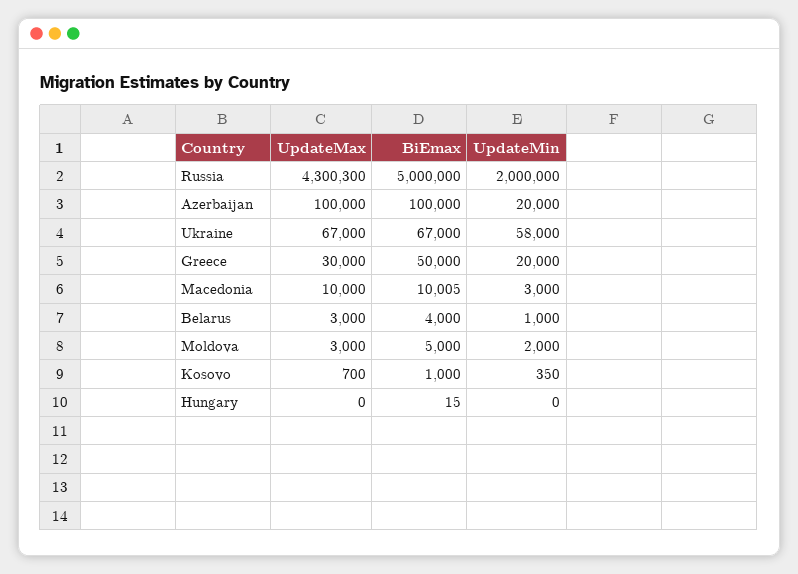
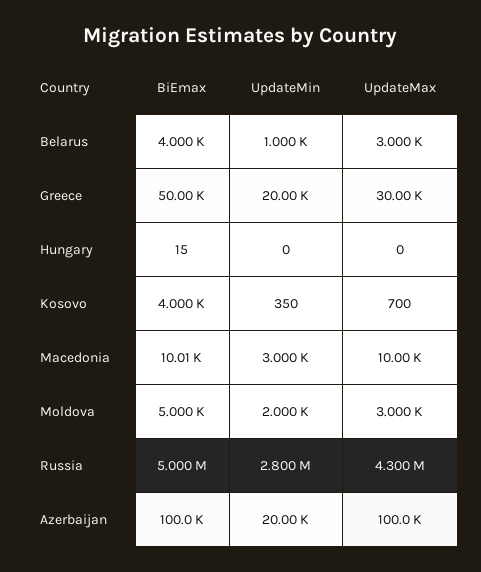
  {
    "UpdateMax": {
      "Russia": 4300300,
      "Azerbaijan": 100000,
-     "Ukraine": 67000,
      "Greece": 30000,
      "Macedonia": 10000,
      "Belarus": 3000,
      "Moldova": 3000,
      "Kosovo": 700,
      "Hungary": 0
    },
    "BiEmax": {
      "Russia": 5000000,
      "Azerbaijan": 100000,
-     "Ukraine": 67000,
      "Greece": 50000,
      "Macedonia": 10005,
      "Belarus": 4000,
      "Moldova": 5000,
-     "Kosovo": 1000,
+     "Kosovo": 4000,
      "Hungary": 15
    },
    "UpdateMin": {
-     "Russia": 2000000,
+     "Russia": 2800000,
      "Azerbaijan": 20000,
-     "Ukraine": 58000,
      "Greece": 20000,
      "Macedonia": 3000,
      "Belarus": 1000,
      "Moldova": 2000,
      "Kosovo": 350,
      "Hungary": 0
    }
  }

